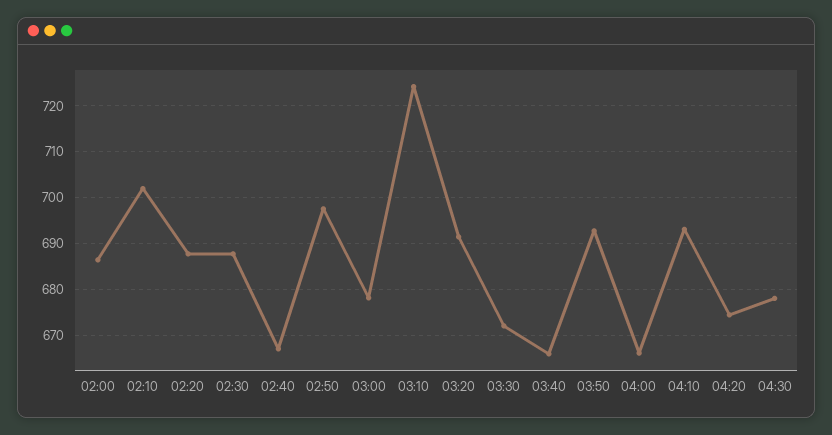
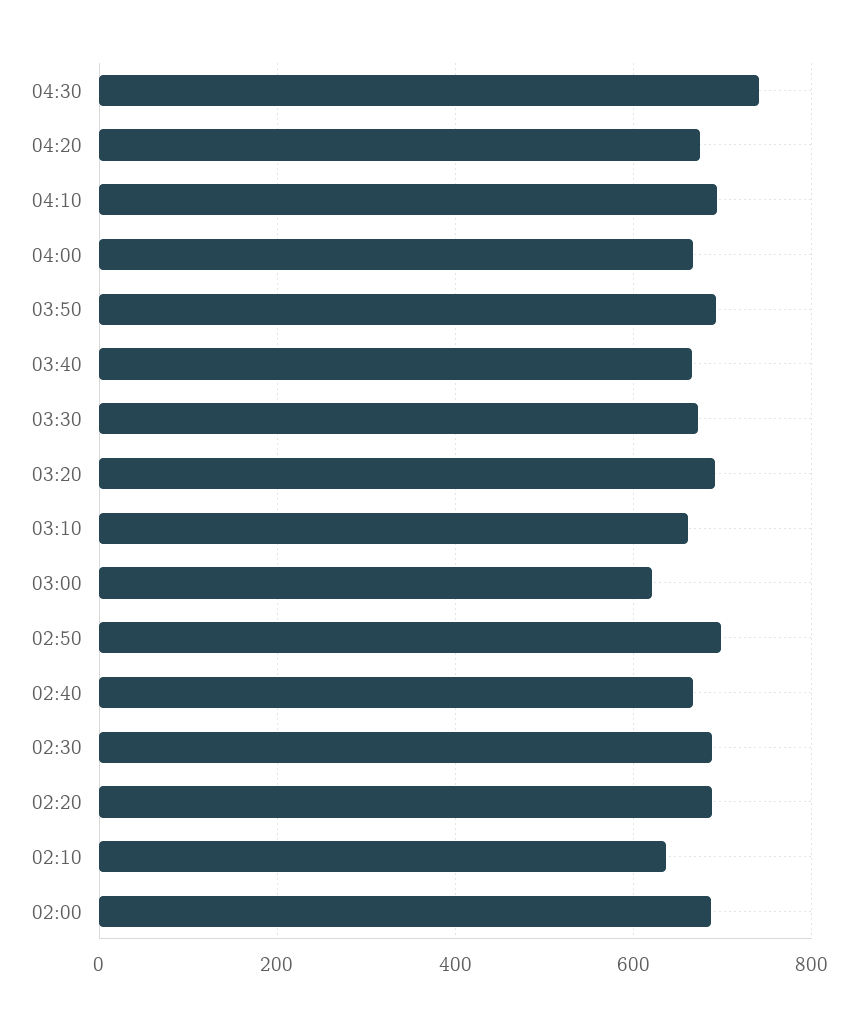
  {
    "02:00": 686,
-   "02:10": 702,
+   "02:10": 640,
    "02:20": 688,
    "02:30": 688,
    "02:40": 668,
    "02:50": 698,
-   "03:00": 678,
+   "03:00": 620,
-   "03:10": 724,
+   "03:10": 660,
    "03:20": 692,
    "03:30": 672,
    "03:40": 666,
    "03:50": 692,
    "04:00": 666,
    "04:10": 694,
    "04:20": 674,
-   "04:30": 678
+   "04:30": 740
  }

